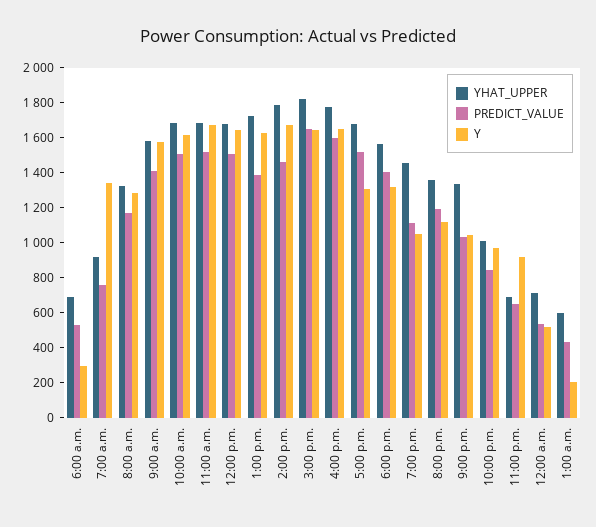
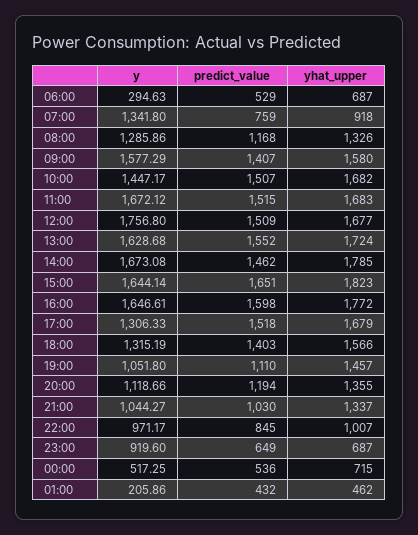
  {
    "YHAT_UPPER": {
      "6:00 a.m.": 687,
      "7:00 a.m.": 918,
      "8:00 a.m.": 1326,
      "9:00 a.m.": 1580,
      "10:00 a.m.": 1682,
      "11:00 a.m.": 1683,
      "12:00 p.m.": 1677,
      "1:00 p.m.": 1724,
      "2:00 p.m.": 1785,
      "3:00 p.m.": 1823,
      "4:00 p.m.": 1772,
      "5:00 p.m.": 1679,
      "6:00 p.m.": 1566,
      "7:00 p.m.": 1457,
      "8:00 p.m.": 1355,
      "9:00 p.m.": 1337,
      "10:00 p.m.": 1007,
      "11:00 p.m.": 687,
      "12:00 a.m.": 715,
-     "1:00 a.m.": 600
+     "1:00 a.m.": 462
    },
    "PREDICT_VALUE": {
      "6:00 a.m.": 529,
      "7:00 a.m.": 759,
      "8:00 a.m.": 1168,
      "9:00 a.m.": 1407,
      "10:00 a.m.": 1507,
      "11:00 a.m.": 1515,
      "12:00 p.m.": 1509,
-     "1:00 p.m.": 1400,
+     "1:00 p.m.": 1552,
      "2:00 p.m.": 1462,
      "3:00 p.m.": 1651,
      "4:00 p.m.": 1598,
      "5:00 p.m.": 1518,
      "6:00 p.m.": 1403,
      "7:00 p.m.": 1110,
      "8:00 p.m.": 1194,
      "9:00 p.m.": 1030,
      "10:00 p.m.": 845,
      "11:00 p.m.": 649,
      "12:00 a.m.": 536,
      "1:00 a.m.": 432
    },
    "Y": {
      "6:00 a.m.": 294.63,
      "7:00 a.m.": 1341.8,
      "8:00 a.m.": 1285.86,
      "9:00 a.m.": 1577.29,
-     "10:00 a.m.": 1600,
+     "10:00 a.m.": 1447.17,
      "11:00 a.m.": 1672.12,
-     "12:00 p.m.": 1650,
+     "12:00 p.m.": 1756.8,
      "1:00 p.m.": 1628.68,
      "2:00 p.m.": 1673.08,
      "3:00 p.m.": 1644.14,
      "4:00 p.m.": 1646.61,
      "5:00 p.m.": 1306.33,
      "6:00 p.m.": 1315.19,
      "7:00 p.m.": 1051.8,
      "8:00 p.m.": 1118.66,
      "9:00 p.m.": 1044.27,
      "10:00 p.m.": 971.17,
      "11:00 p.m.": 919.6,
      "12:00 a.m.": 517.25,
      "1:00 a.m.": 205.86
    }
  }

